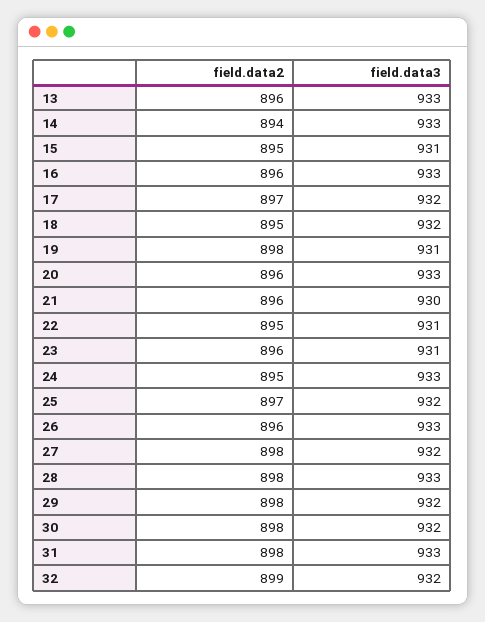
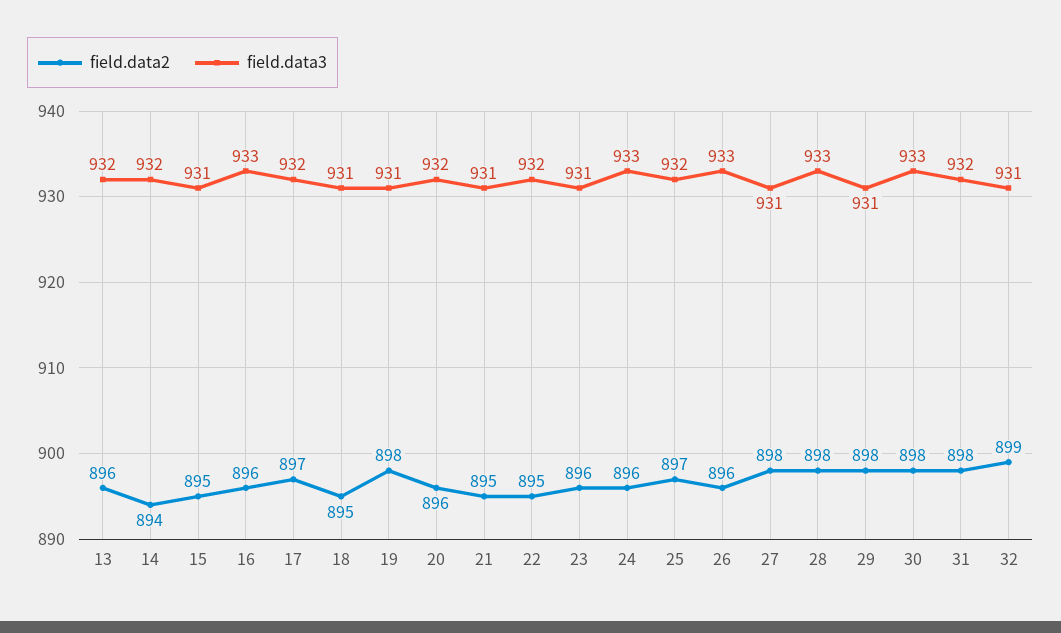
  {
    "field.data2": {
      "13": 896,
      "14": 894,
      "15": 895,
      "16": 896,
      "17": 897,
      "18": 895,
      "19": 898,
      "20": 896,
-     "21": 896,
+     "21": 895,
      "22": 895,
      "23": 896,
-     "24": 895,
+     "24": 896,
      "25": 897,
      "26": 896,
      "27": 898,
      "28": 898,
      "29": 898,
      "30": 898,
      "31": 898,
      "32": 899
    },
    "field.data3": {
-     "13": 933,
+     "13": 932,
-     "14": 933,
+     "14": 932,
      "15": 931,
      "16": 933,
      "17": 932,
-     "18": 932,
+     "18": 931,
      "19": 931,
-     "20": 933,
+     "20": 932,
-     "21": 930,
+     "21": 931,
-     "22": 931,
+     "22": 932,
      "23": 931,
      "24": 933,
      "25": 932,
      "26": 933,
-     "27": 932,
+     "27": 931,
      "28": 933,
-     "29": 932,
+     "29": 931,
-     "30": 932,
+     "30": 933,
-     "31": 933,
+     "31": 932,
-     "32": 932
+     "32": 931
    }
  }

